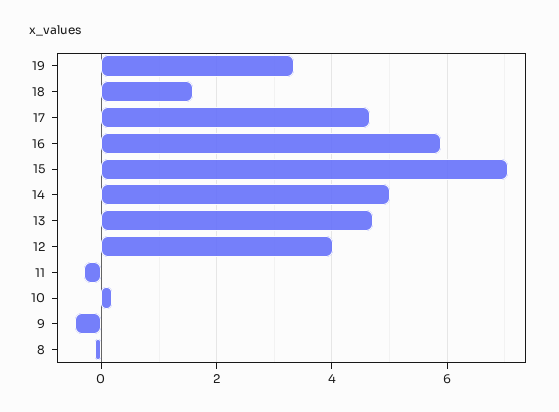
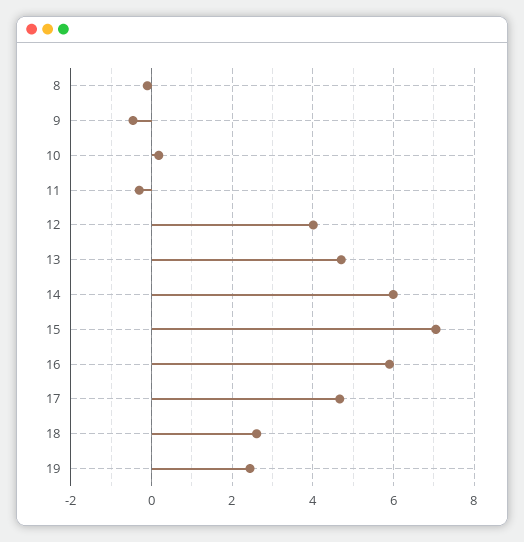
  {
-   "19": 3.4,
+   "19": 2.4,
-   "18": 1.6,
+   "18": 2.6,
    "17": 4.6,
    "16": 5.8,
    "15": 7,
-   "14": 5,
+   "14": 6,
    "13": 4.8,
    "12": 4,
    "11": -0.4,
    "10": 0.2,
    "9": -0.4,
    "8": -0.2
  }

